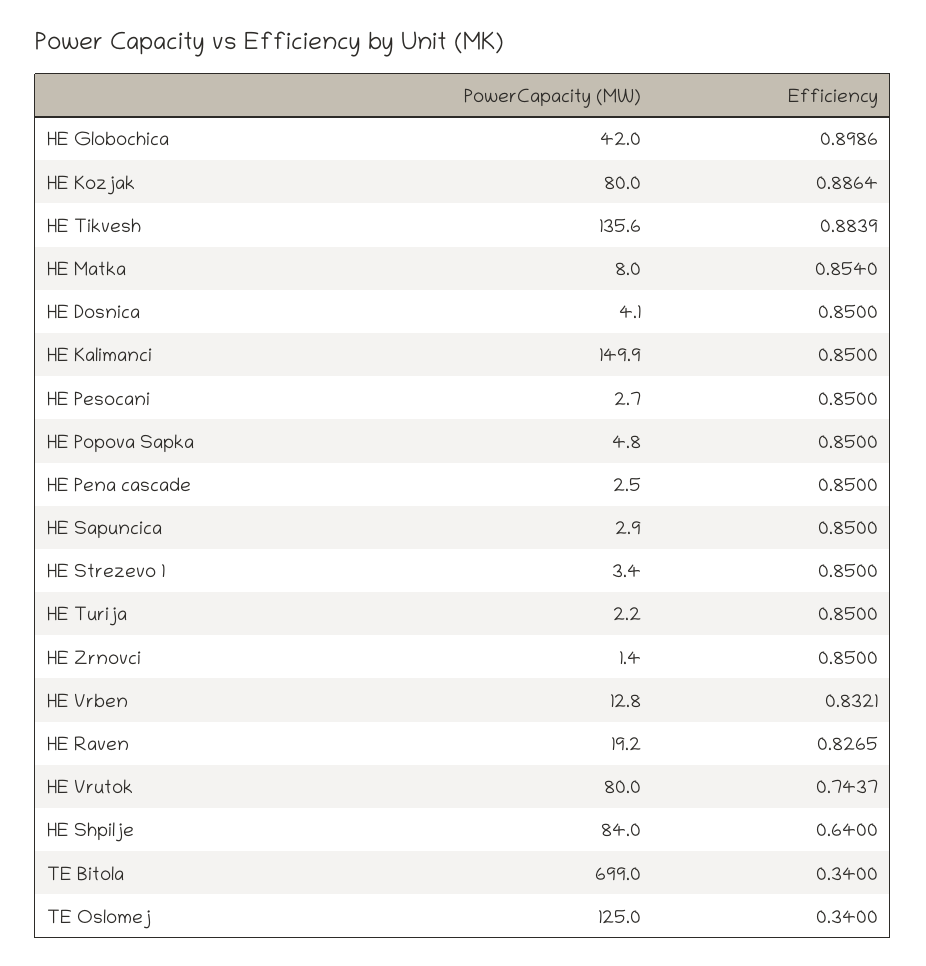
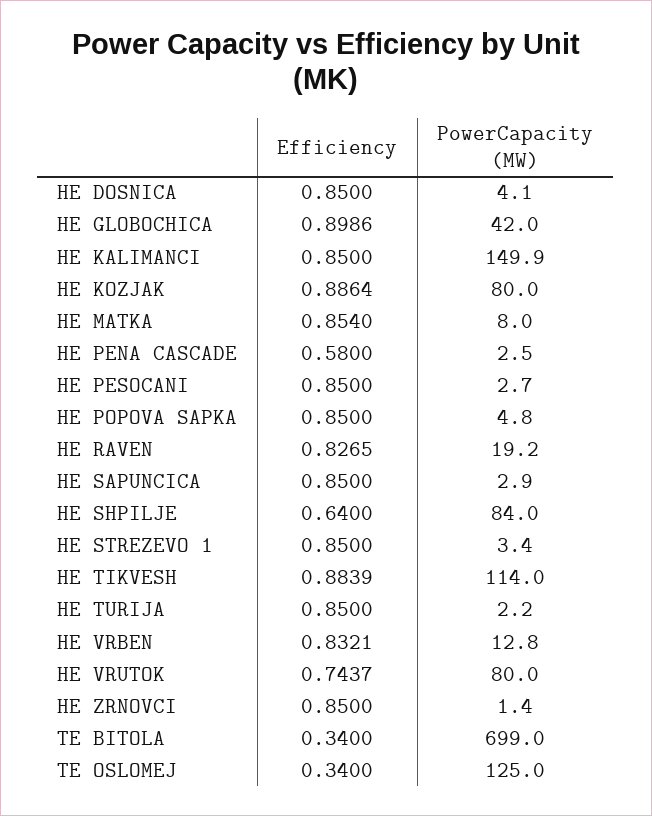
  {
    "PowerCapacity (MW)": {
      "HE Globochica": 42,
      "HE Kozjak": 80,
-     "HE Tikvesh": 135.6,
+     "HE Tikvesh": 114,
      "HE Matka": 8,
      "HE Dosnica": 4.1,
      "HE Kalimanci": 149.9,
      "HE Pesocani": 2.7,
      "HE Popova Sapka": 4.8,
      "HE Pena cascade": 2.5,
      "HE Sapuncica": 2.9,
      "HE Strezevo 1": 3.4,
      "HE Turija": 2.2,
      "HE Zrnovci": 1.4,
      "HE Vrben": 12.8,
      "HE Raven": 19.2,
      "HE Vrutok": 80,
      "HE Shpilje": 84,
      "TE Bitola": 699,
      "TE Oslomej": 125
    },
    "Efficiency": {
      "HE Globochica": 0.8986,
      "HE Kozjak": 0.8864,
      "HE Tikvesh": 0.8839,
      "HE Matka": 0.854,
      "HE Dosnica": 0.85,
      "HE Kalimanci": 0.85,
      "HE Pesocani": 0.85,
      "HE Popova Sapka": 0.85,
-     "HE Pena cascade": 0.85,
+     "HE Pena cascade": 0.58,
      "HE Sapuncica": 0.85,
      "HE Strezevo 1": 0.85,
      "HE Turija": 0.85,
      "HE Zrnovci": 0.85,
      "HE Vrben": 0.8321,
      "HE Raven": 0.8265,
      "HE Vrutok": 0.7437,
      "HE Shpilje": 0.64,
      "TE Bitola": 0.34,
      "TE Oslomej": 0.34
    }
  }

